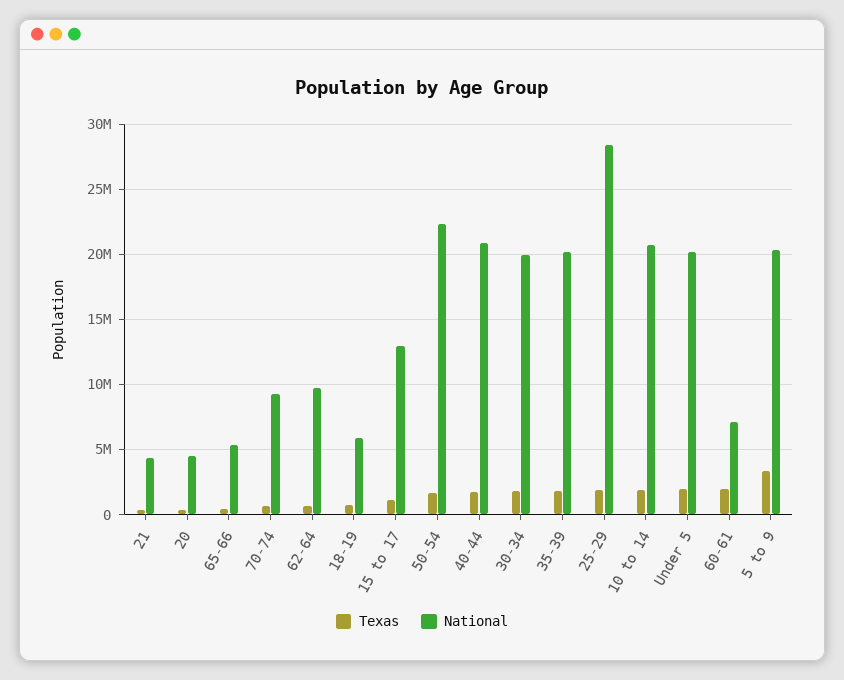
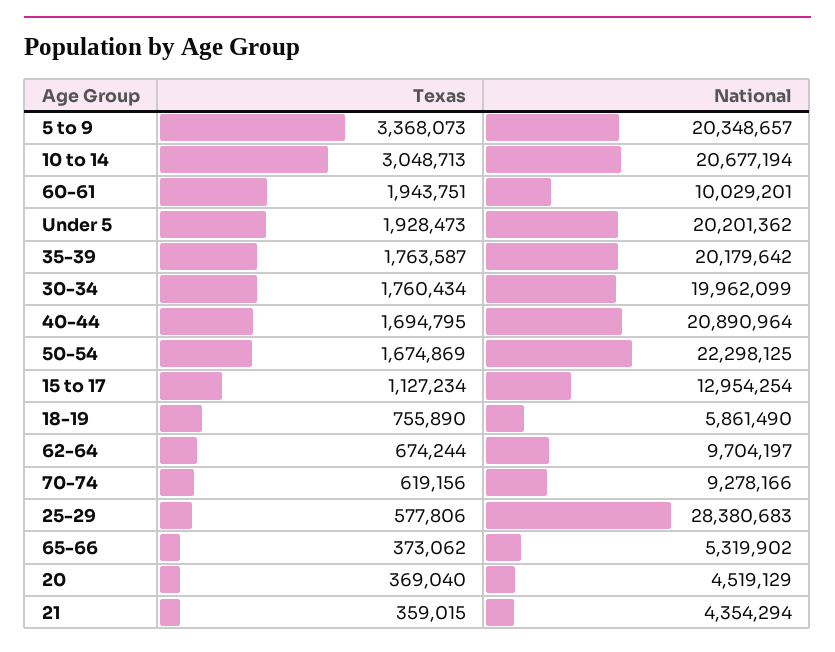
  {
    "Texas": {
      "21": 359015,
      "20": 369040,
      "65-66": 373062,
      "70-74": 619156,
      "62-64": 674244,
      "18-19": 755890,
      "15 to 17": 1127234,
      "50-54": 1674869,
      "40-44": 1694795,
      "30-34": 1760434,
      "35-39": 1763587,
-     "25-29": 2000000,
+     "25-29": 577806,
-     "10 to 14": 2000000,
+     "10 to 14": 3048713,
      "Under 5": 1928473,
      "60-61": 1943751,
      "5 to 9": 3368073
    },
    "National": {
      "21": 4354294,
      "20": 4519129,
      "65-66": 5319902,
      "70-74": 9278166,
      "62-64": 9704197,
      "18-19": 5861490,
      "15 to 17": 12954254,
      "50-54": 22298125,
      "40-44": 20890964,
      "30-34": 19962099,
      "35-39": 20179642,
      "25-29": 28380683,
      "10 to 14": 20677194,
      "Under 5": 20201362,
-     "60-61": 7000000,
+     "60-61": 10029201,
      "5 to 9": 20348657
    }
  }

